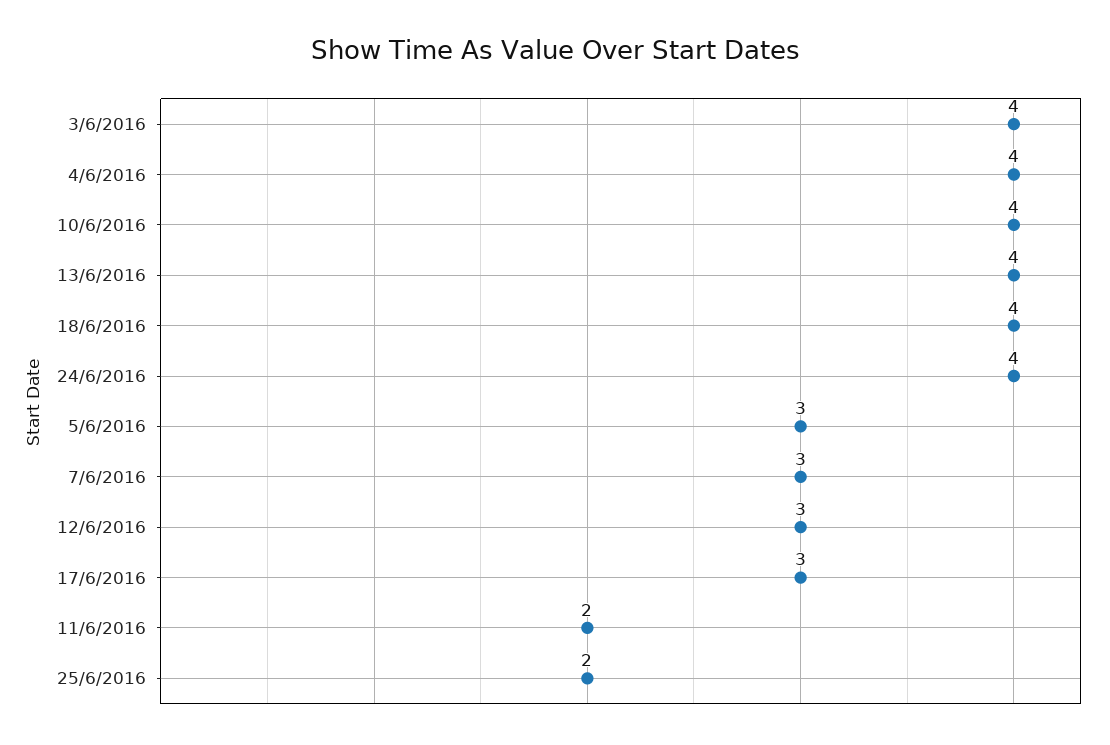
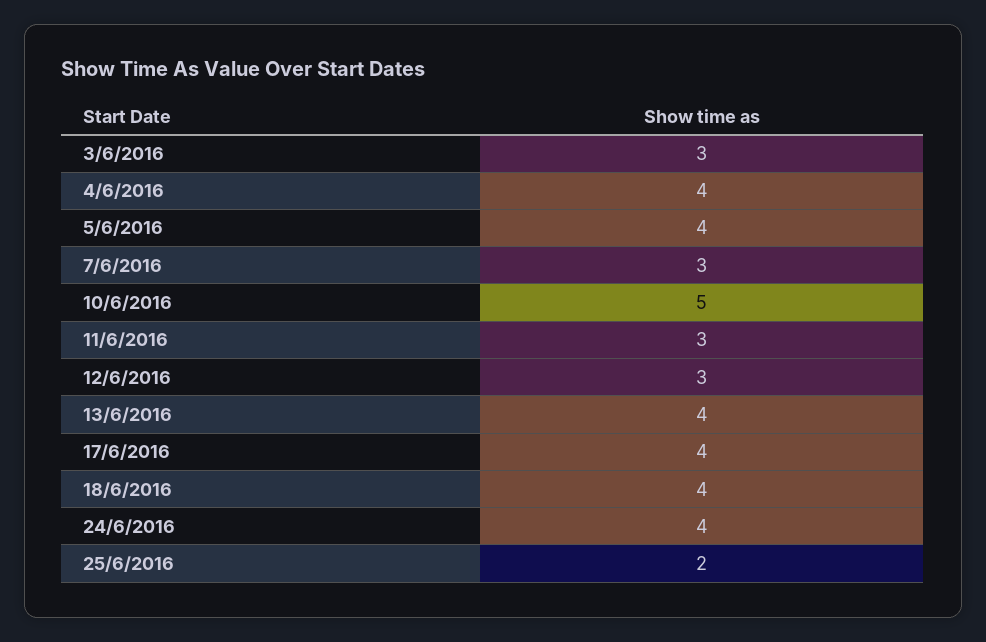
  {
-   "3/6/2016": 4,
+   "3/6/2016": 3,
    "4/6/2016": 4,
-   "10/6/2016": 4,
+   "10/6/2016": 5,
    "13/6/2016": 4,
    "18/6/2016": 4,
    "24/6/2016": 4,
-   "5/6/2016": 3,
+   "5/6/2016": 4,
    "7/6/2016": 3,
    "12/6/2016": 3,
-   "17/6/2016": 3,
+   "17/6/2016": 4,
-   "11/6/2016": 2,
+   "11/6/2016": 3,
    "25/6/2016": 2
  }

